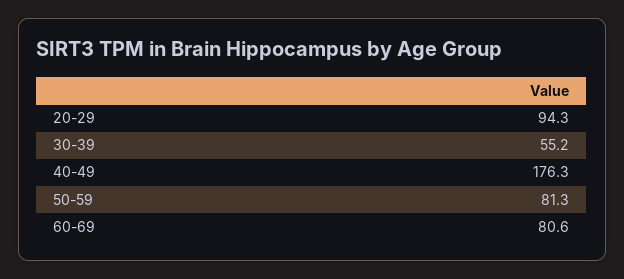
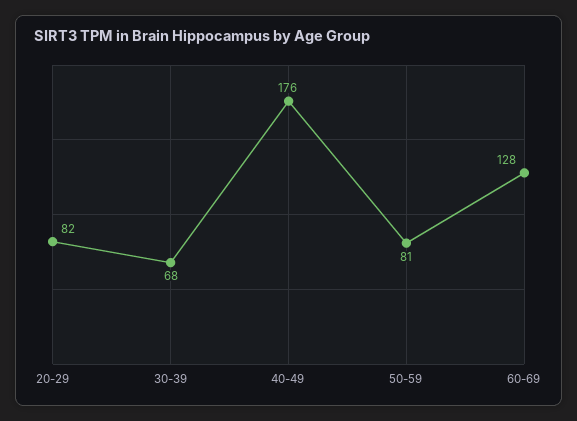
  {
-   "20-29": 94.3,
+   "20-29": 82,
-   "30-39": 55.2,
+   "30-39": 68,
    "40-49": 176.3,
    "50-59": 81.3,
-   "60-69": 80.6
+   "60-69": 128
  }

